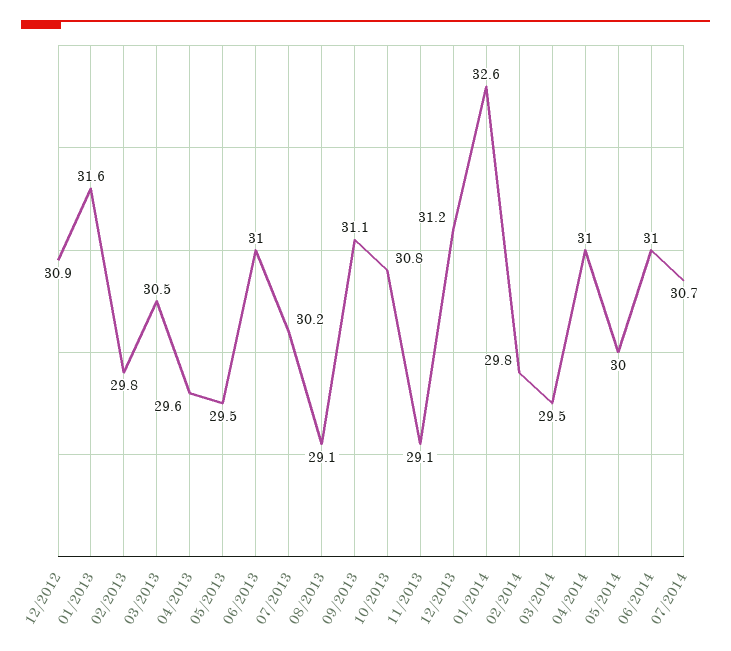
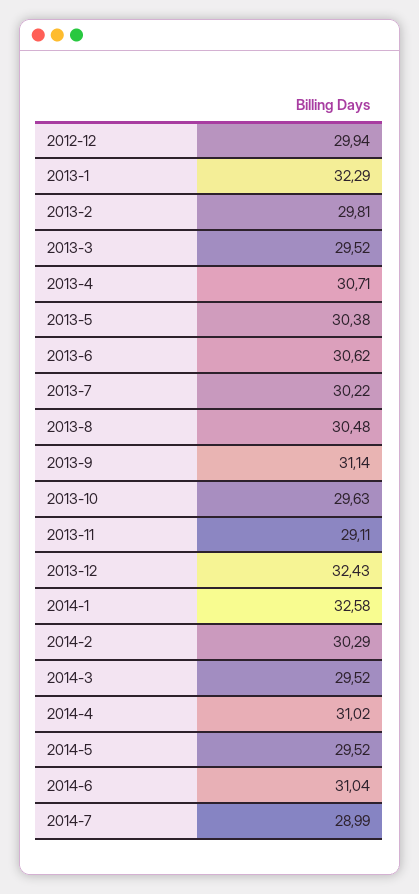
  {
-   "12/2012": 30.9,
+   "12/2012": 29.94,
-   "01/2013": 31.6,
+   "01/2013": 32.29,
    "02/2013": 29.81,
-   "03/2013": 30.5,
+   "03/2013": 29.52,
-   "04/2013": 29.6,
+   "04/2013": 30.71,
-   "05/2013": 29.5,
+   "05/2013": 30.38,
-   "06/2013": 31,
+   "06/2013": 30.62,
    "07/2013": 30.22,
-   "08/2013": 29.1,
+   "08/2013": 30.48,
    "09/2013": 31.14,
-   "10/2013": 30.8,
+   "10/2013": 29.63,
    "11/2013": 29.11,
-   "12/2013": 31.2,
+   "12/2013": 32.43,
    "01/2014": 32.58,
-   "02/2014": 29.8,
+   "02/2014": 30.29,
    "03/2014": 29.52,
    "04/2014": 31.02,
-   "05/2014": 30,
+   "05/2014": 29.52,
    "06/2014": 31.04,
-   "07/2014": 30.7
+   "07/2014": 28.99
  }

